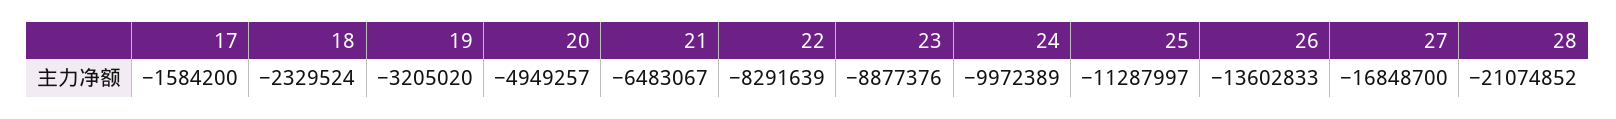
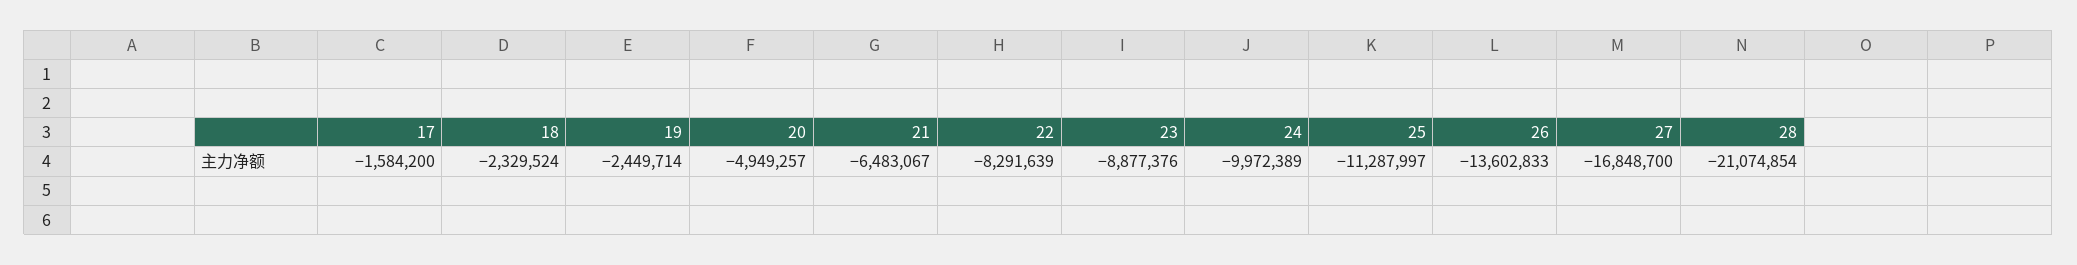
  {
    "17": -1584200,
    "18": -2329524,
-   "19": -3205020,
+   "19": -2449714,
    "20": -4949257,
    "21": -6483067,
    "22": -8291639,
    "23": -8877376,
    "24": -9972389,
    "25": -11287997,
    "26": -13602833,
    "27": -16848700,
-   "28": -21074852
+   "28": -21074854
  }

